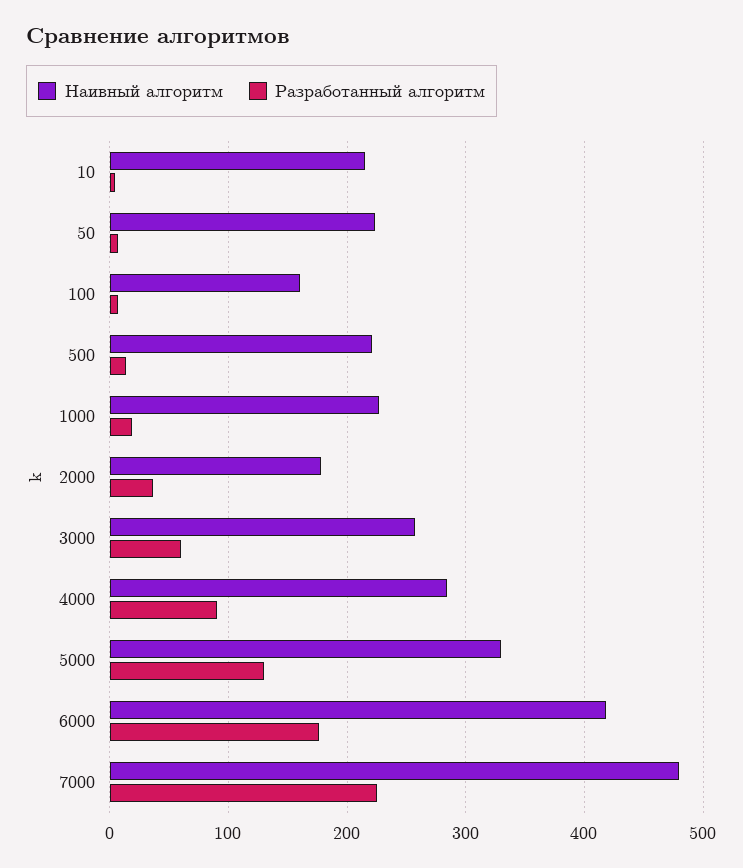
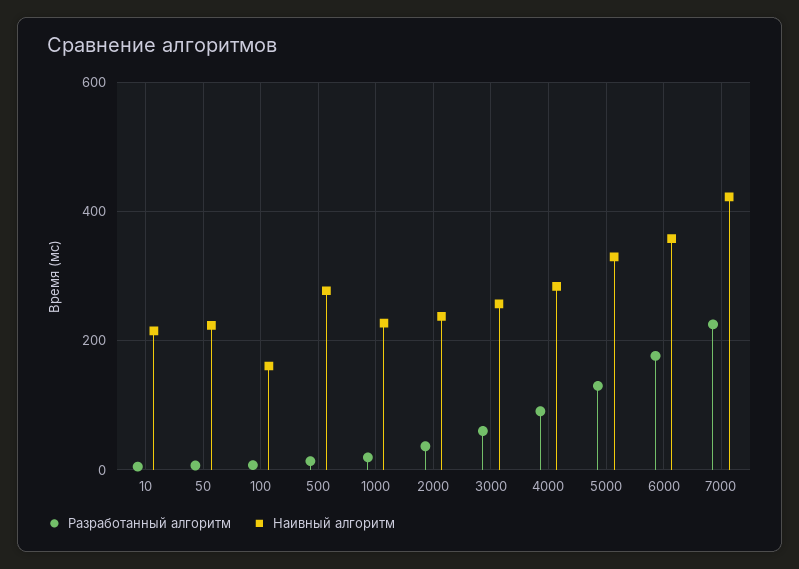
  {
    "Наивный алгоритм": {
      "10": 220,
      "50": 220,
      "100": 160,
-     "500": 220,
+     "500": 280,
      "1000": 230,
-     "2000": 180,
+     "2000": 240,
      "3000": 260,
      "4000": 280,
      "5000": 330,
-     "6000": 420,
+     "6000": 360,
-     "7000": 480
+     "7000": 420
    },
    "Разработанный алгоритм": {
      "10": 0,
      "50": 10,
      "100": 10,
      "500": 10,
      "1000": 20,
      "2000": 40,
      "3000": 60,
      "4000": 90,
      "5000": 130,
      "6000": 180,
      "7000": 230
    }
  }

